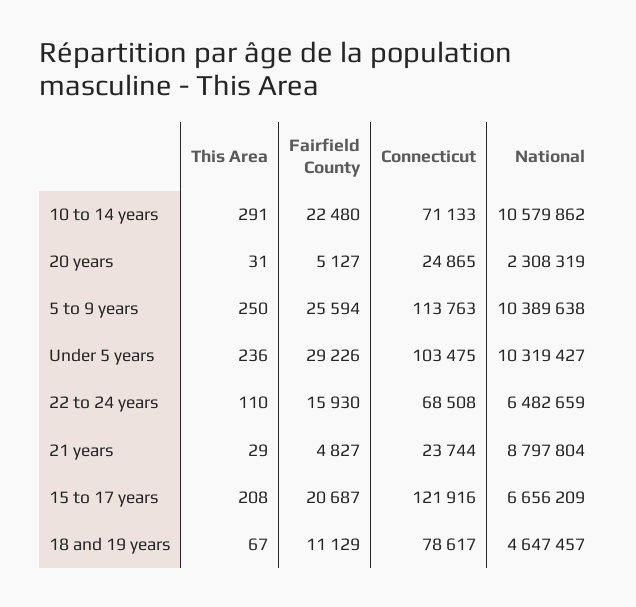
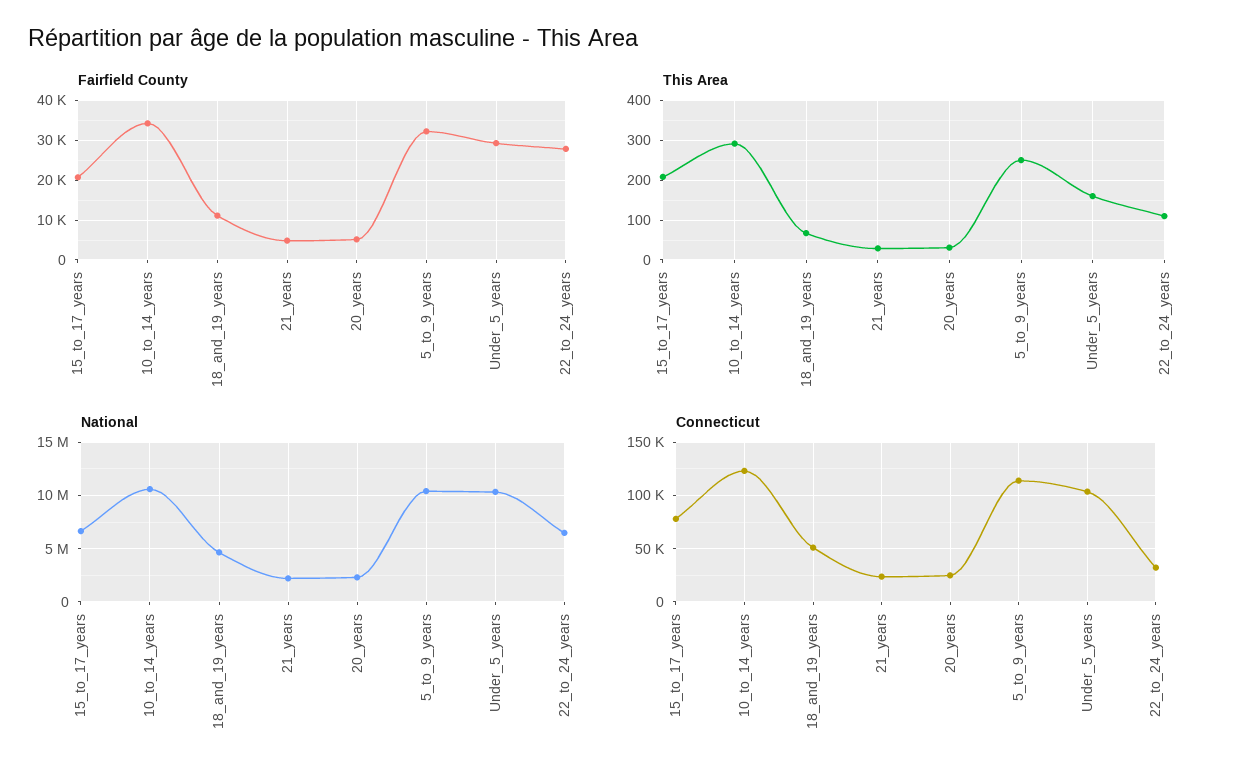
  {
    "This Area": {
      "10 to 14 years": 291,
      "20 years": 31,
      "5 to 9 years": 250,
-     "Under 5 years": 236,
+     "Under 5 years": 160,
      "22 to 24 years": 110,
      "21 years": 29,
      "15 to 17 years": 208,
      "18 and 19 years": 67
    },
    "Fairfield County": {
-     "10 to 14 years": 22480,
+     "10 to 14 years": 34000,
      "20 years": 5127,
-     "5 to 9 years": 25594,
+     "5 to 9 years": 32000,
      "Under 5 years": 29226,
-     "22 to 24 years": 15930,
+     "22 to 24 years": 28000,
      "21 years": 4827,
      "15 to 17 years": 20687,
      "18 and 19 years": 11129
    },
    "Connecticut": {
-     "10 to 14 years": 71133,
+     "10 to 14 years": 120000,
      "20 years": 24865,
      "5 to 9 years": 113763,
      "Under 5 years": 103475,
-     "22 to 24 years": 68508,
+     "22 to 24 years": 30000,
      "21 years": 23744,
-     "15 to 17 years": 121916,
+     "15 to 17 years": 80000,
-     "18 and 19 years": 78617
+     "18 and 19 years": 50000
    },
    "National": {
      "10 to 14 years": 10579862,
      "20 years": 2308319,
      "5 to 9 years": 10389638,
      "Under 5 years": 10319427,
      "22 to 24 years": 6482659,
-     "21 years": 8797804,
+     "21 years": 2000000,
      "15 to 17 years": 6656209,
      "18 and 19 years": 4647457
    }
  }

